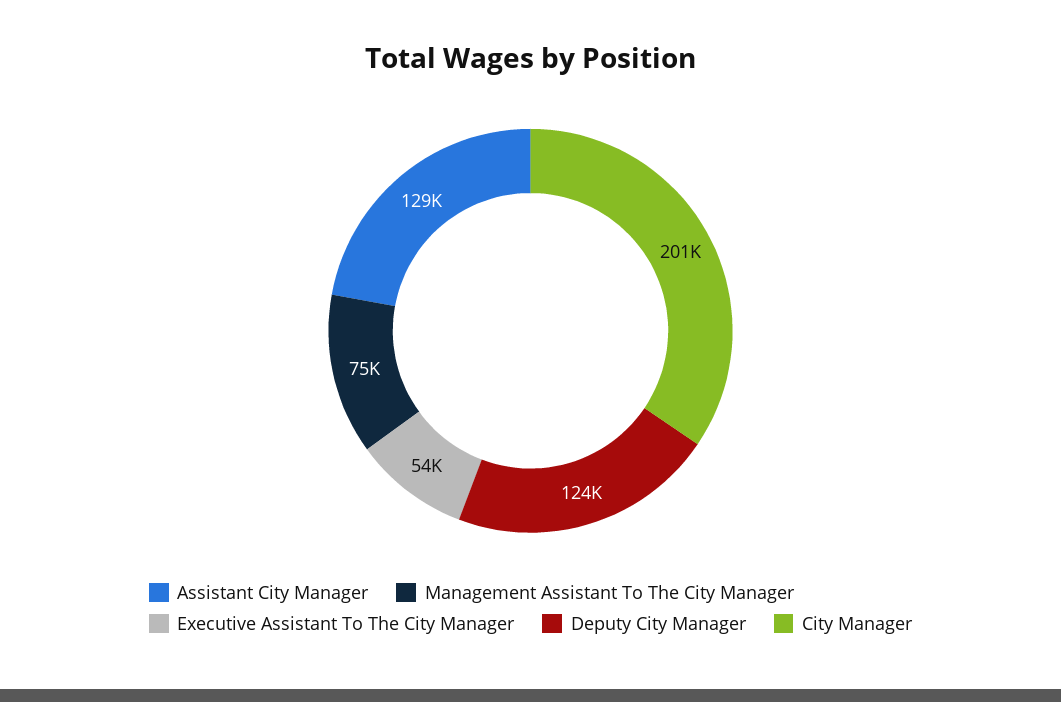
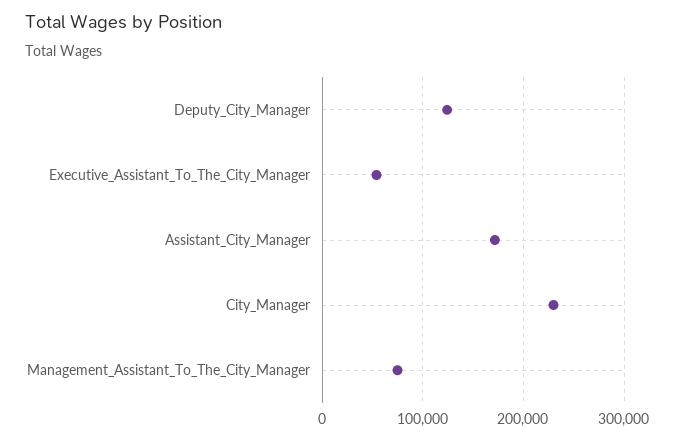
  {
-   "Assistant City Manager": 129000,
+   "Assistant City Manager": 170000,
    "Management Assistant To The City Manager": 75000,
    "Executive Assistant To The City Manager": 54000,
    "Deputy City Manager": 124000,
-   "City Manager": 201000
+   "City Manager": 230000
  }

